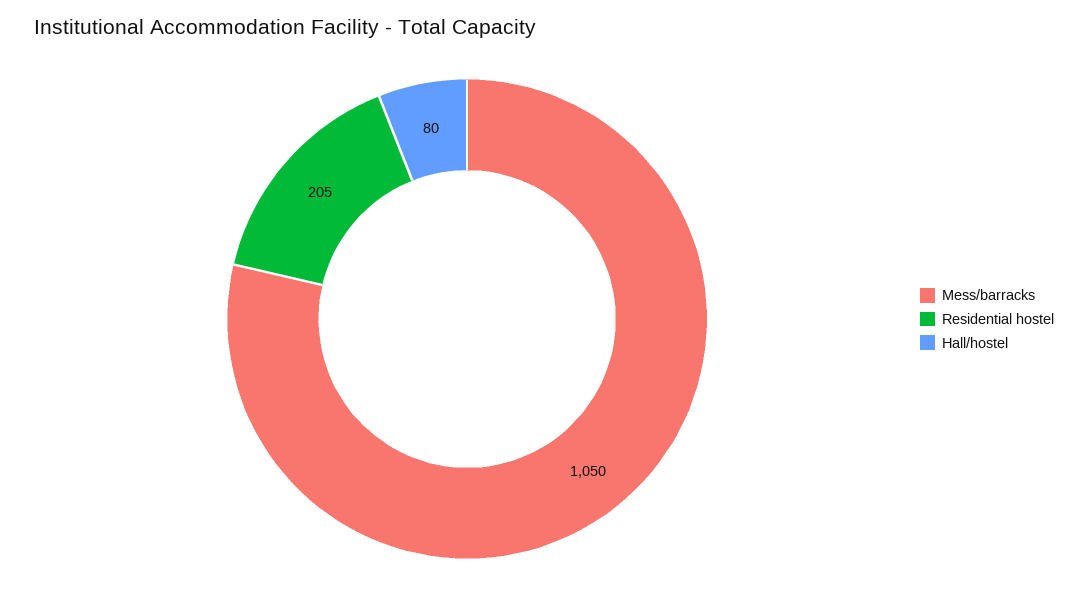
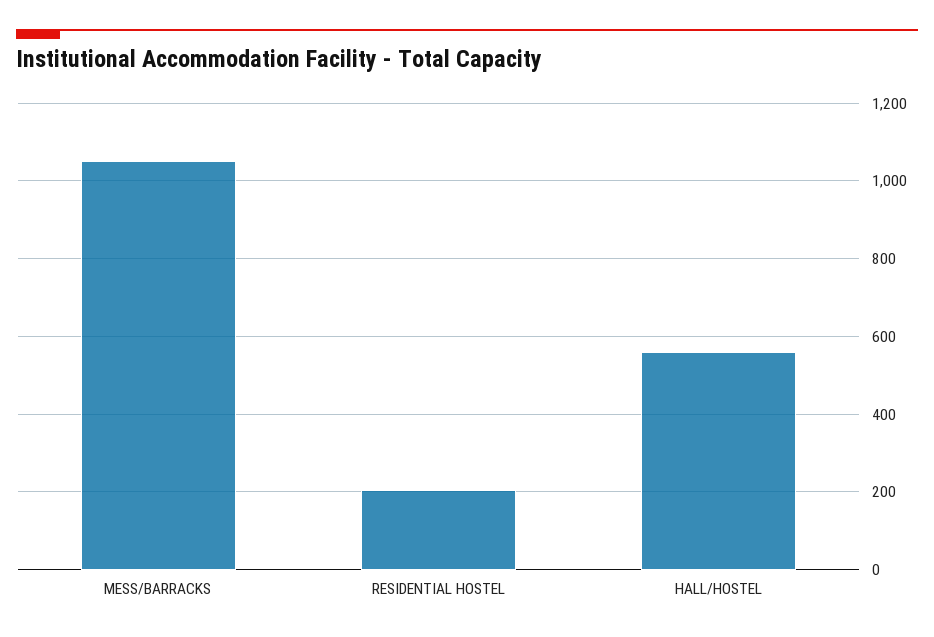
  {
    "Mess/barracks": 1050,
    "Residential hostel": 205,
-   "Hall/hostel": 80
+   "Hall/hostel": 560
  }

